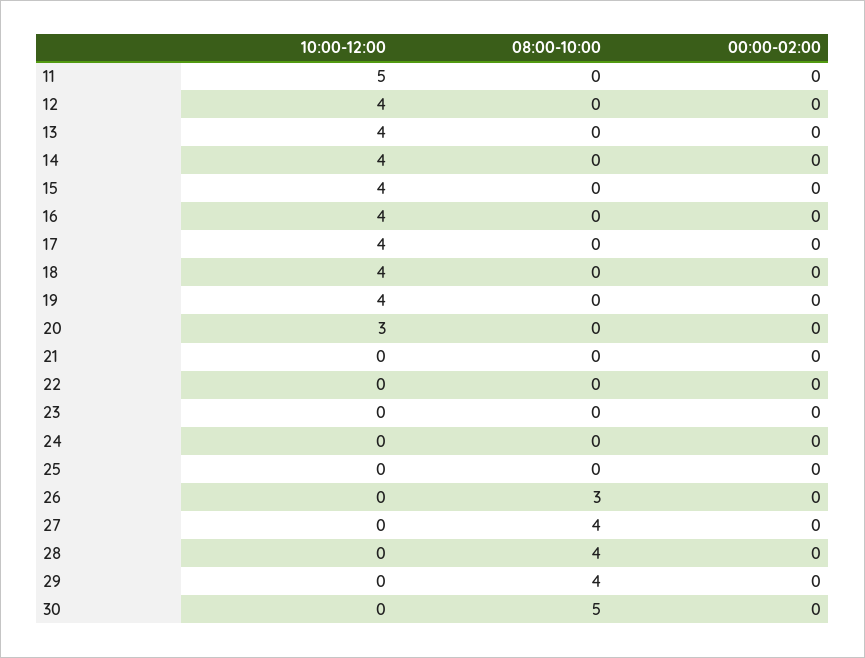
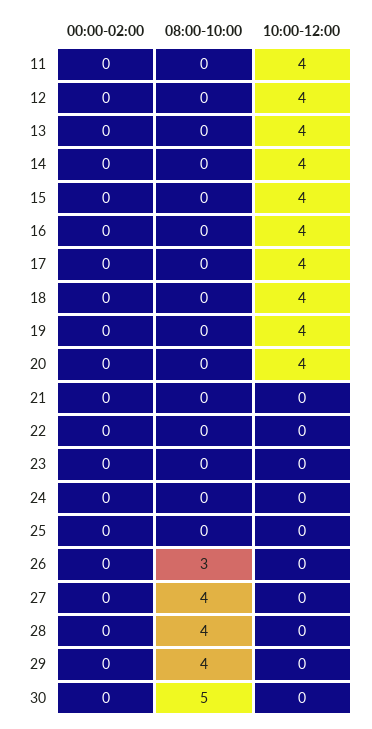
  {
    "10:00-12:00": {
-     "11": 5,
+     "11": 4,
      "12": 4,
      "13": 4,
      "14": 4,
      "15": 4,
      "16": 4,
      "17": 4,
      "18": 4,
      "19": 4,
-     "20": 3,
+     "20": 4,
      "21": 0,
      "22": 0,
      "23": 0,
      "24": 0,
      "25": 0,
      "26": 0,
      "27": 0,
      "28": 0,
      "29": 0,
      "30": 0
    },
    "08:00-10:00": {
      "11": 0,
      "12": 0,
      "13": 0,
      "14": 0,
      "15": 0,
      "16": 0,
      "17": 0,
      "18": 0,
      "19": 0,
      "20": 0,
      "21": 0,
      "22": 0,
      "23": 0,
      "24": 0,
      "25": 0,
      "26": 3,
      "27": 4,
      "28": 4,
      "29": 4,
      "30": 5
    },
    "00:00-02:00": {
      "11": 0,
      "12": 0,
      "13": 0,
      "14": 0,
      "15": 0,
      "16": 0,
      "17": 0,
      "18": 0,
      "19": 0,
      "20": 0,
      "21": 0,
      "22": 0,
      "23": 0,
      "24": 0,
      "25": 0,
      "26": 0,
      "27": 0,
      "28": 0,
      "29": 0,
      "30": 0
    }
  }

